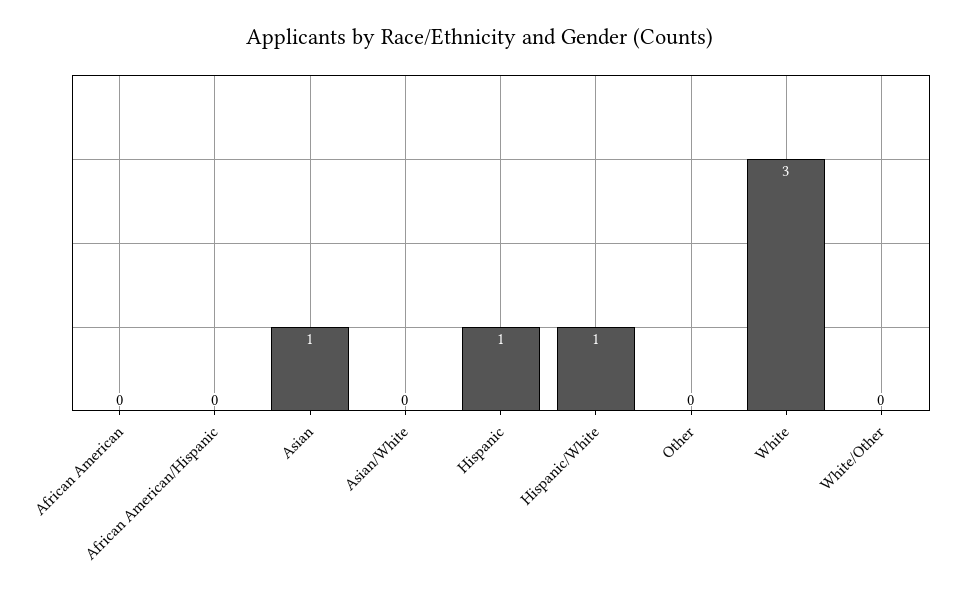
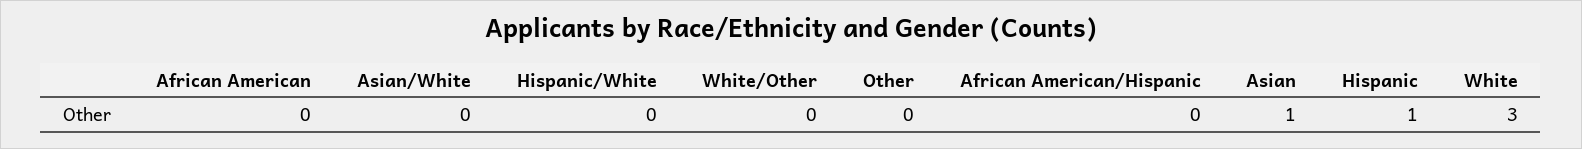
  {
    "African American": 0,
    "African American/Hispanic": 0,
    "Asian": 1,
    "Asian/White": 0,
    "Hispanic": 1,
-   "Hispanic/White": 1,
+   "Hispanic/White": 0,
    "Other": 0,
    "White": 3,
    "White/Other": 0
  }

